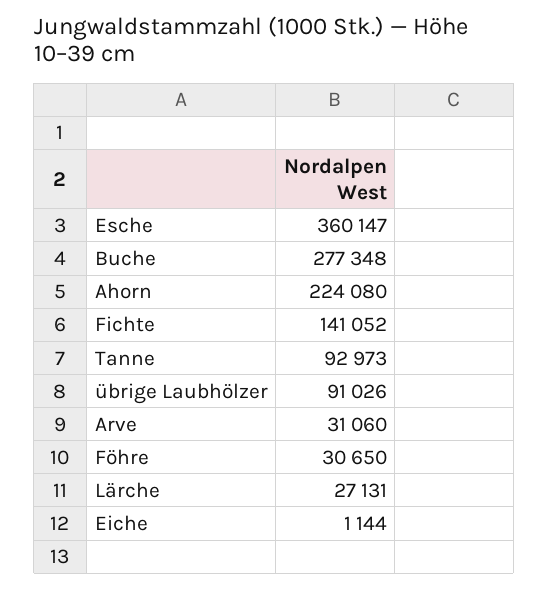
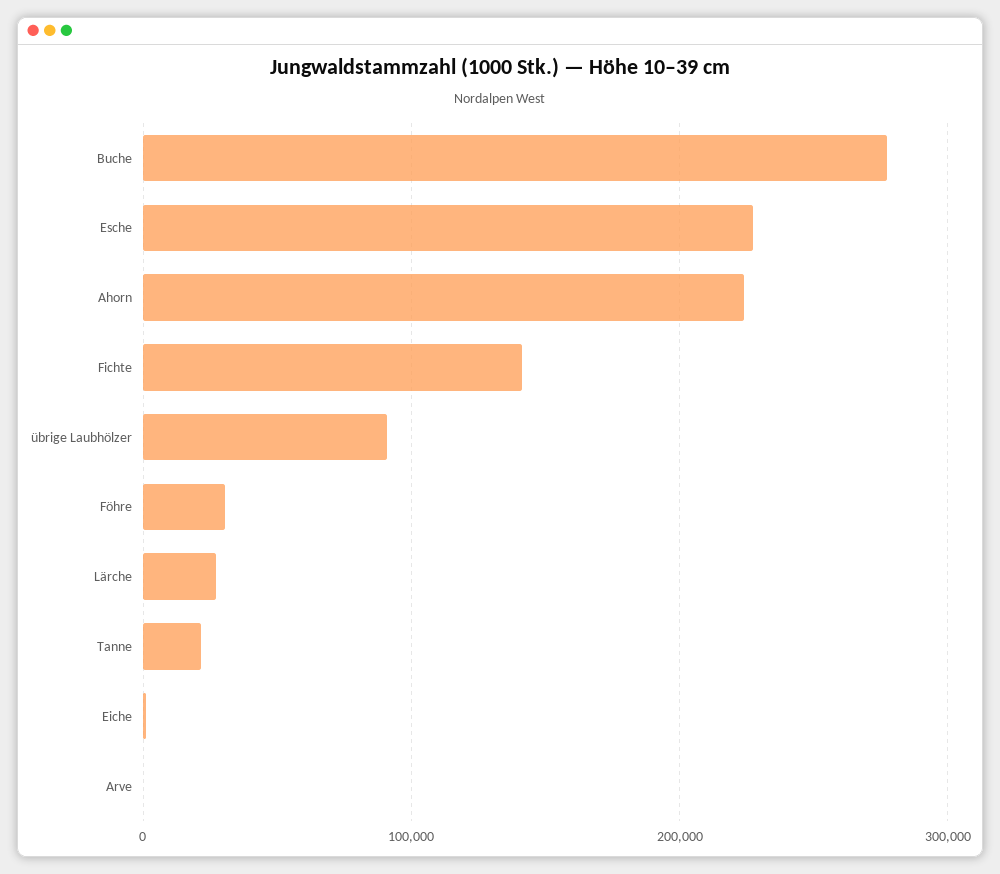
  {
-   "Esche": 360147,
+   "Esche": 230000,
    "Buche": 277348,
    "Ahorn": 224080,
    "Fichte": 141052,
-   "Tanne": 92973,
+   "Tanne": 20000,
    "übrige Laubhölzer": 91026,
-   "Arve": 31060,
+   "Arve": 0,
    "Föhre": 30650,
    "Lärche": 27131,
    "Eiche": 1144
  }

